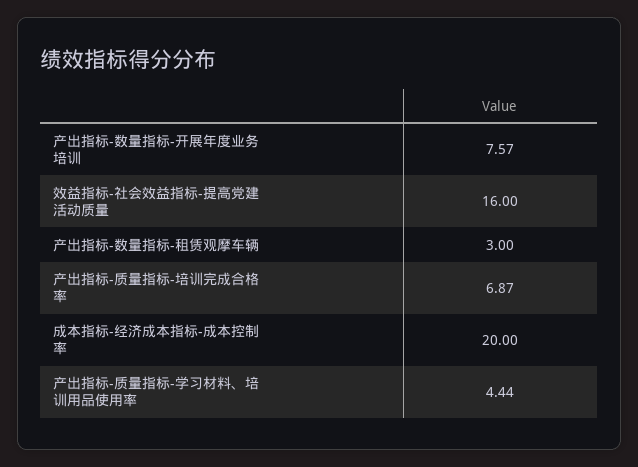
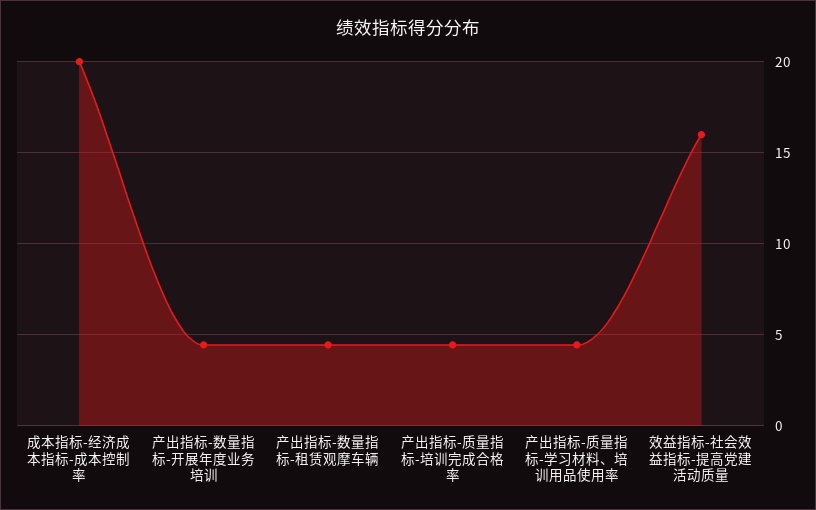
  {
-   "产出指标-数量指标-开展年度业务培训": 7.57,
+   "产出指标-数量指标-开展年度业务培训": 4.5,
    "效益指标-社会效益指标-提高党建活动质量": 16,
-   "产出指标-数量指标-租赁观摩车辆": 3,
+   "产出指标-数量指标-租赁观摩车辆": 4.5,
-   "产出指标-质量指标-培训完成合格率": 6.87,
+   "产出指标-质量指标-培训完成合格率": 4.5,
    "成本指标-经济成本指标-成本控制率": 20,
    "产出指标-质量指标-学习材料、培训用品使用率": 4.44
  }

